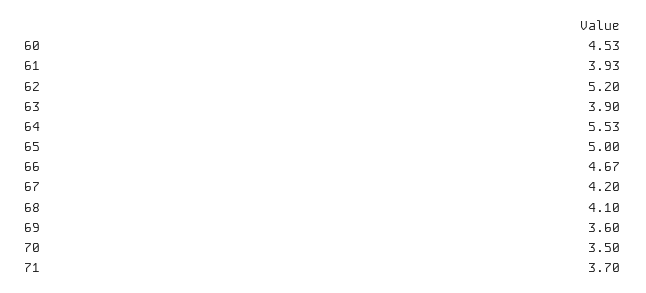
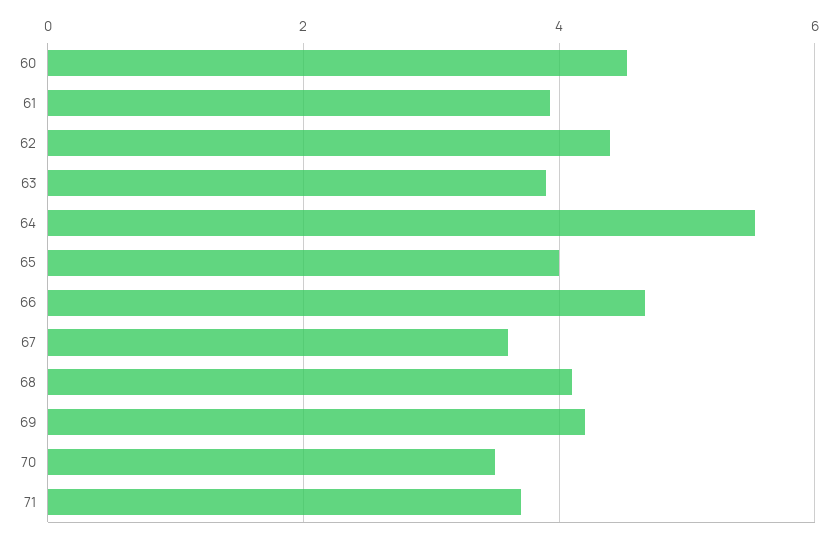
  {
    "60": 4.53,
    "61": 3.93,
-   "62": 5.2,
+   "62": 4.4,
    "63": 3.9,
    "64": 5.53,
-   "65": 5,
+   "65": 4,
    "66": 4.67,
-   "67": 4.2,
+   "67": 3.6,
    "68": 4.1,
-   "69": 3.6,
+   "69": 4.2,
    "70": 3.5,
    "71": 3.7
  }

